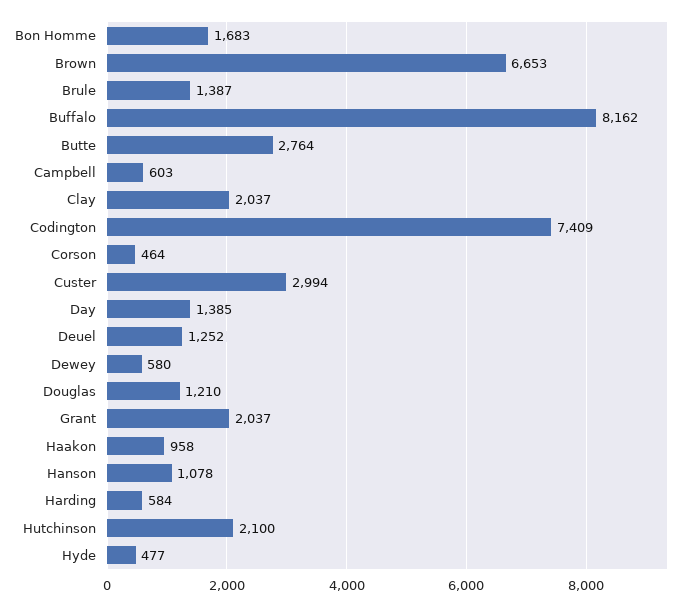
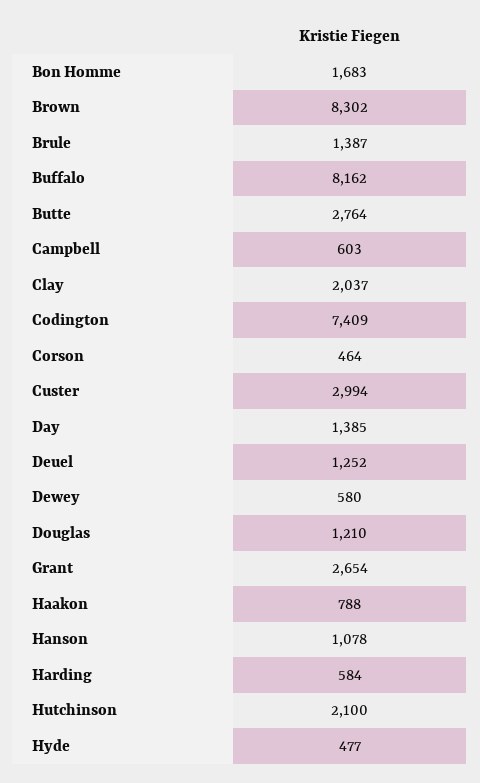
  {
    "Bon Homme": 1683,
-   "Brown": 6653,
+   "Brown": 8302,
    "Brule": 1387,
    "Buffalo": 8162,
    "Butte": 2764,
    "Campbell": 603,
    "Clay": 2037,
    "Codington": 7409,
    "Corson": 464,
    "Custer": 2994,
    "Day": 1385,
    "Deuel": 1252,
    "Dewey": 580,
    "Douglas": 1210,
-   "Grant": 2037,
+   "Grant": 2654,
-   "Haakon": 958,
+   "Haakon": 788,
    "Hanson": 1078,
    "Harding": 584,
    "Hutchinson": 2100,
    "Hyde": 477
  }

